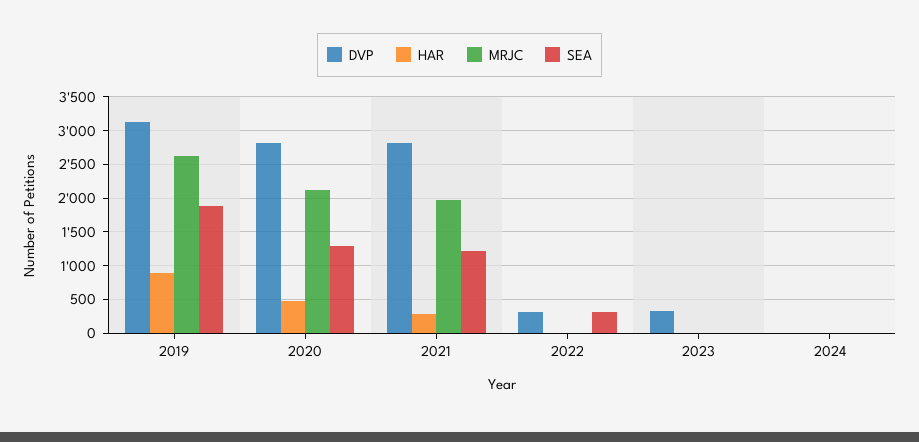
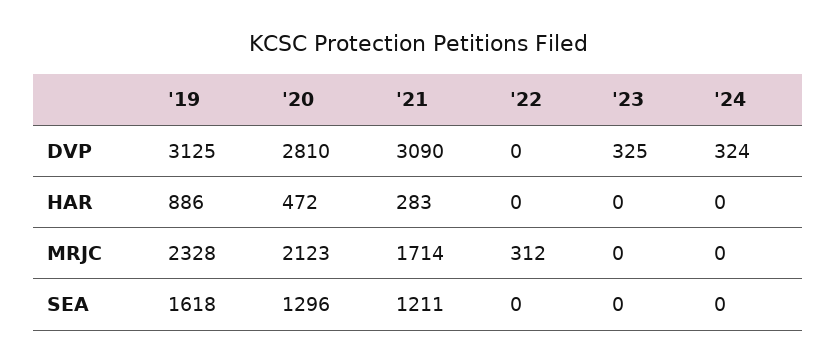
  {
    "DVP": {
      "2019": 3125,
      "2020": 2810,
-     "2021": 2800,
+     "2021": 3090,
-     "2022": 300,
+     "2022": 0,
      "2023": 325,
-     "2024": 0
+     "2024": 324
    },
    "HAR": {
      "2019": 886,
      "2020": 472,
      "2021": 283,
      "2022": 0,
      "2023": 0,
      "2024": 0
    },
    "MRJC": {
-     "2019": 2600,
+     "2019": 2328,
      "2020": 2123,
-     "2021": 2000,
+     "2021": 1714,
-     "2022": 0,
+     "2022": 312,
      "2023": 0,
      "2024": 0
    },
    "SEA": {
-     "2019": 1900,
+     "2019": 1618,
      "2020": 1296,
      "2021": 1211,
-     "2022": 300,
+     "2022": 0,
      "2023": 0,
      "2024": 0
    }
  }

